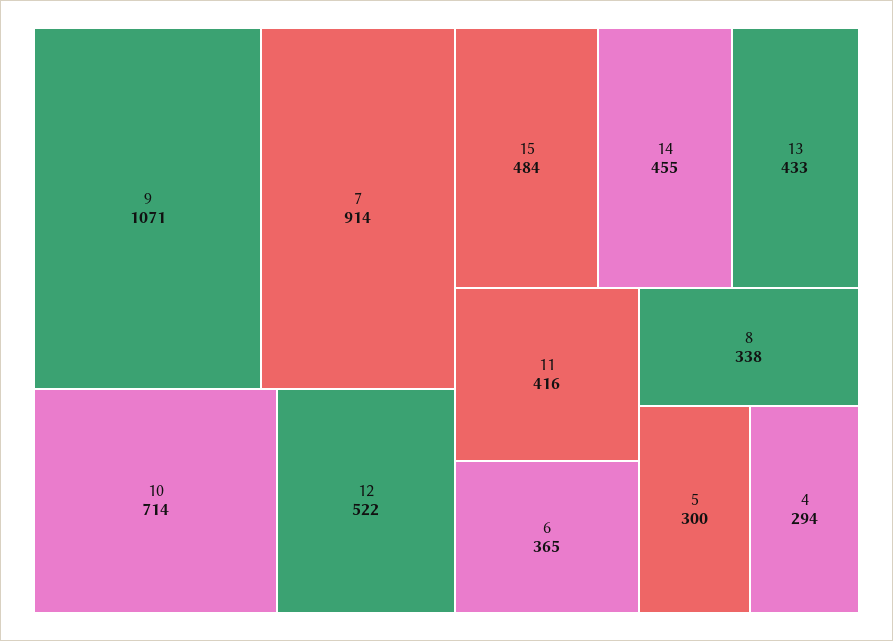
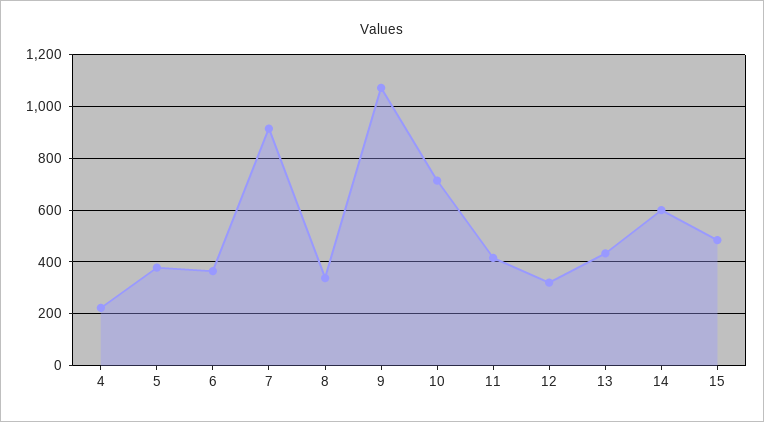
  {
    "9": 1071,
    "7": 914,
    "10": 714,
-   "12": 522,
+   "12": 325,
    "15": 484,
-   "14": 455,
+   "14": 600,
    "13": 433,
    "11": 416,
    "6": 365,
    "8": 338,
-   "5": 300,
+   "5": 375,
-   "4": 294
+   "4": 225
  }

